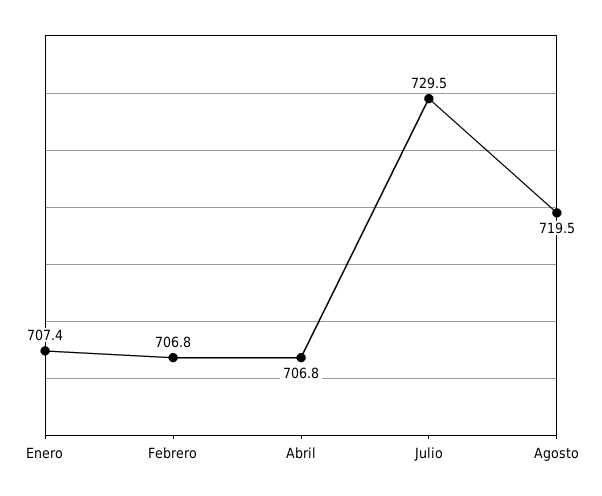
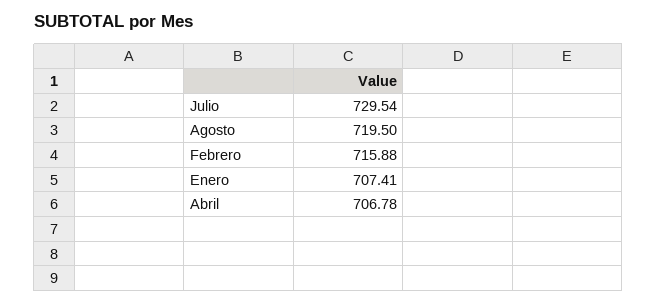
  {
    "Enero": 707.41,
-   "Febrero": 706.8,
+   "Febrero": 715.88,
    "Abril": 706.78,
    "Julio": 729.54,
    "Agosto": 719.5
  }

